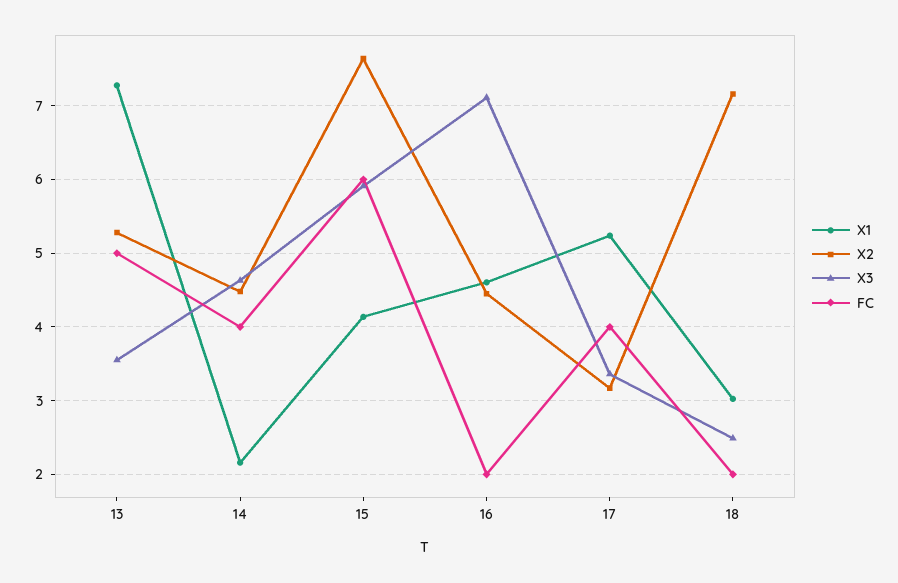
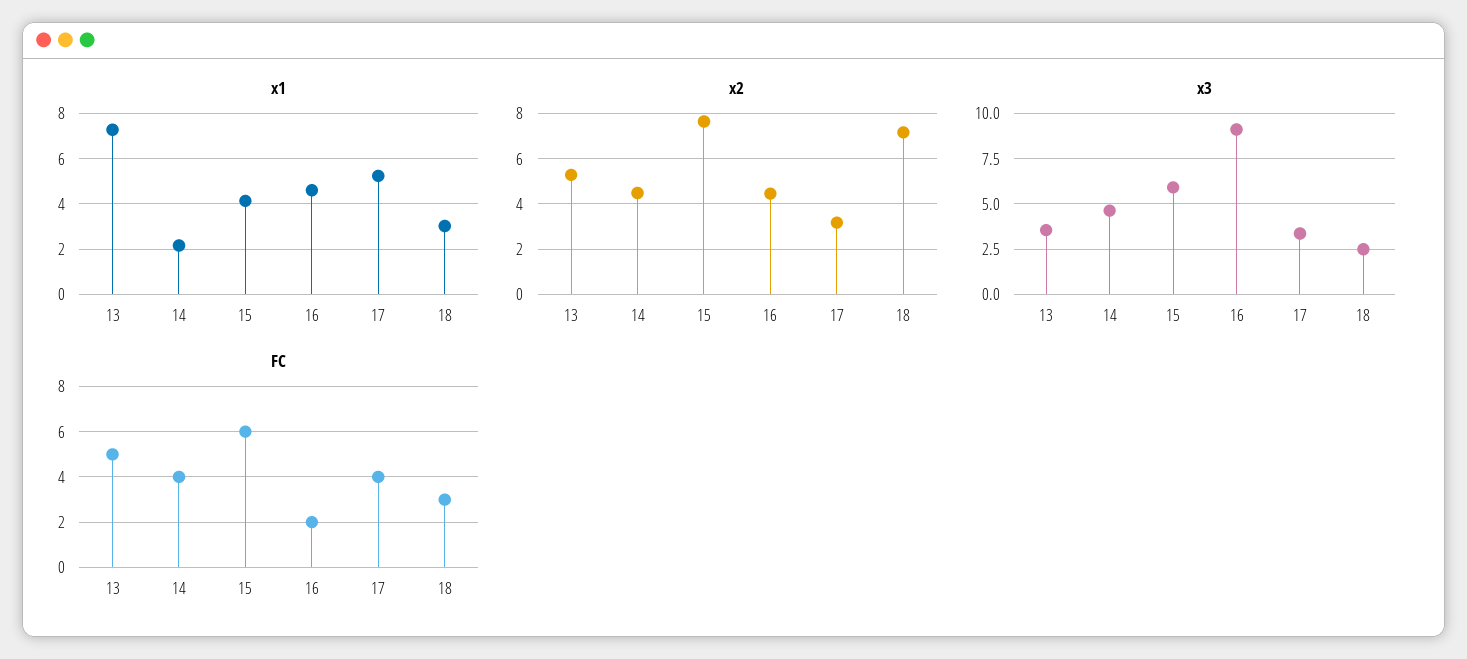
  {
    "X1": {
      "13": 7.3,
      "14": 2.2,
      "15": 4.1,
      "16": 4.6,
      "17": 5.2,
      "18": 3
    },
    "X2": {
      "13": 5.3,
      "14": 4.5,
      "15": 7.6,
      "16": 4.5,
      "17": 3.2,
      "18": 7.2
    },
    "X3": {
      "13": 3.6,
      "14": 4.6,
      "15": 5.9,
-     "16": 7.1,
+     "16": 9,
      "17": 3.4,
      "18": 2.5
    },
    "FC": {
      "13": 5,
      "14": 4,
      "15": 6,
      "16": 2,
      "17": 4,
-     "18": 2
+     "18": 3
    }
  }

